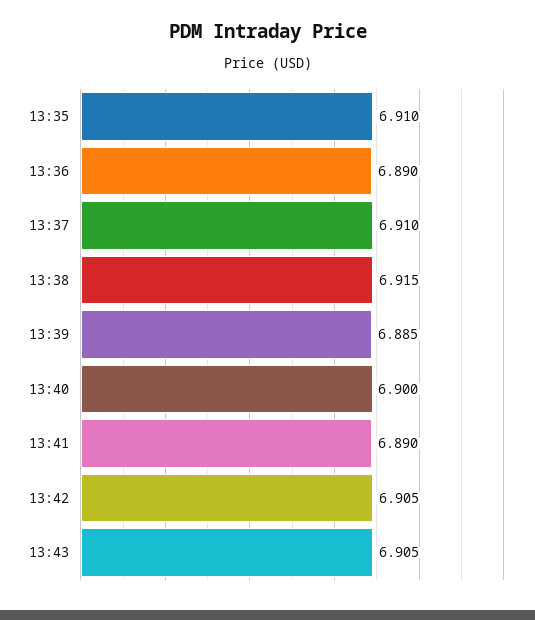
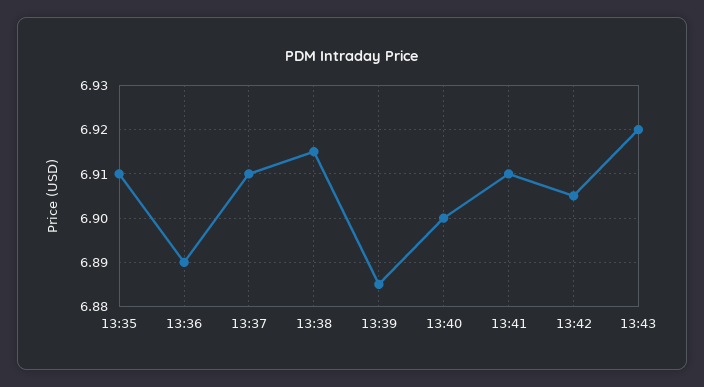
  {
    "13:35": 6.91,
    "13:36": 6.89,
    "13:37": 6.91,
    "13:38": 6.915,
    "13:39": 6.885,
    "13:40": 6.9,
-   "13:41": 6.89,
+   "13:41": 6.91,
    "13:42": 6.905,
-   "13:43": 6.905
+   "13:43": 6.92
  }

